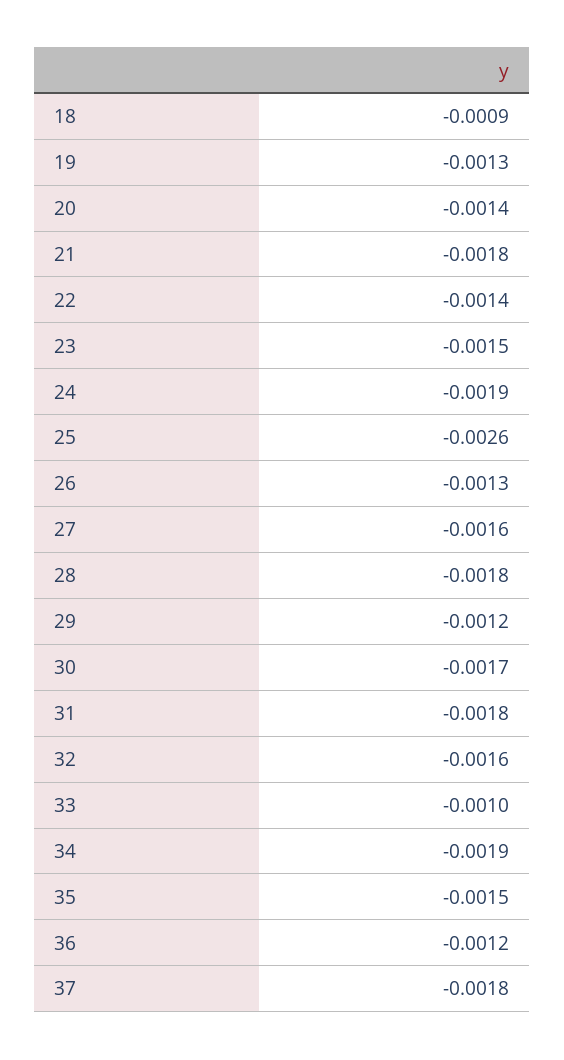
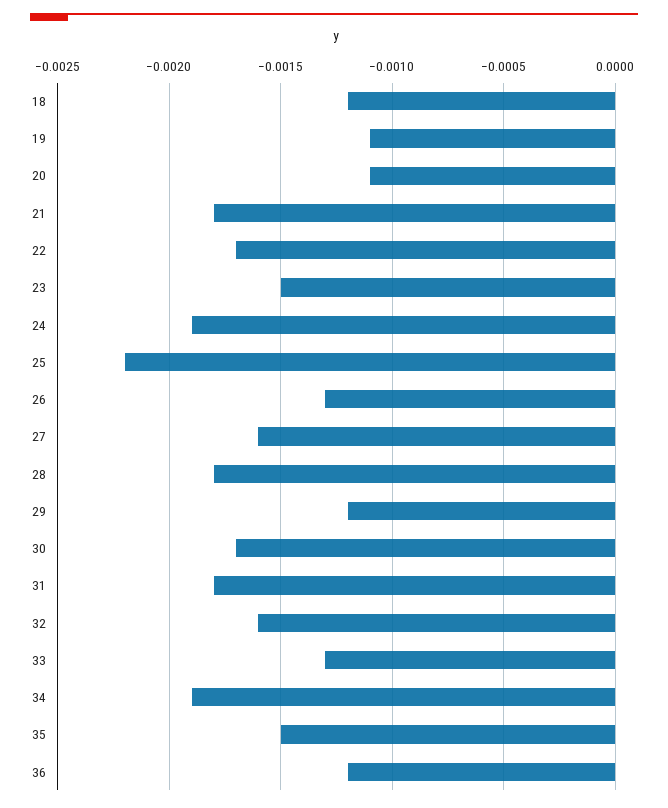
  {
-   "18": -0.0009,
+   "18": -0.0012,
-   "19": -0.0013,
+   "19": -0.0011,
-   "20": -0.0014,
+   "20": -0.0011,
    "21": -0.0018,
-   "22": -0.0014,
+   "22": -0.0017,
    "23": -0.0015,
    "24": -0.0019,
-   "25": -0.0026,
+   "25": -0.0022,
    "26": -0.0013,
    "27": -0.0016,
    "28": -0.0018,
    "29": -0.0012,
    "30": -0.0017,
    "31": -0.0018,
    "32": -0.0016,
-   "33": -0.001,
+   "33": -0.0013,
    "34": -0.0019,
    "35": -0.0015,
-   "36": -0.0012,
+   "36": -0.0012
-   "37": -0.0018
  }

